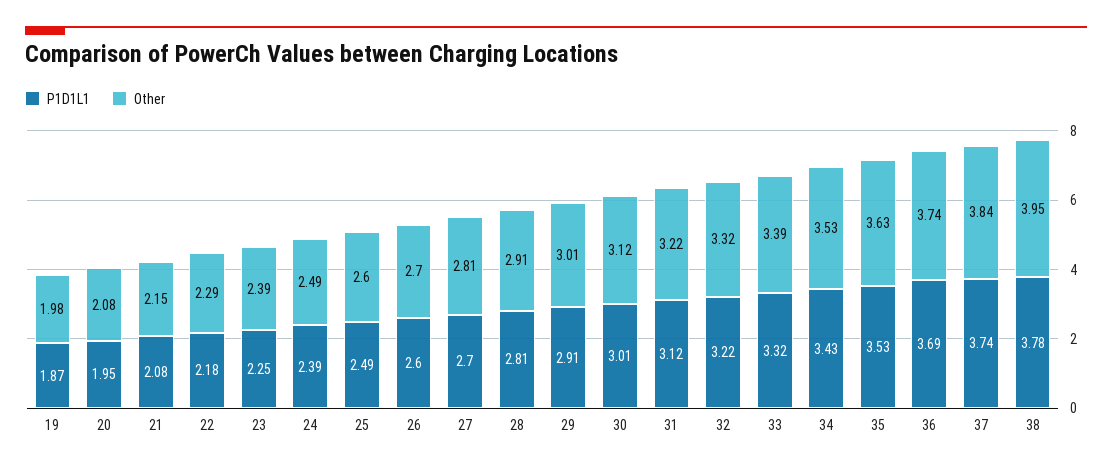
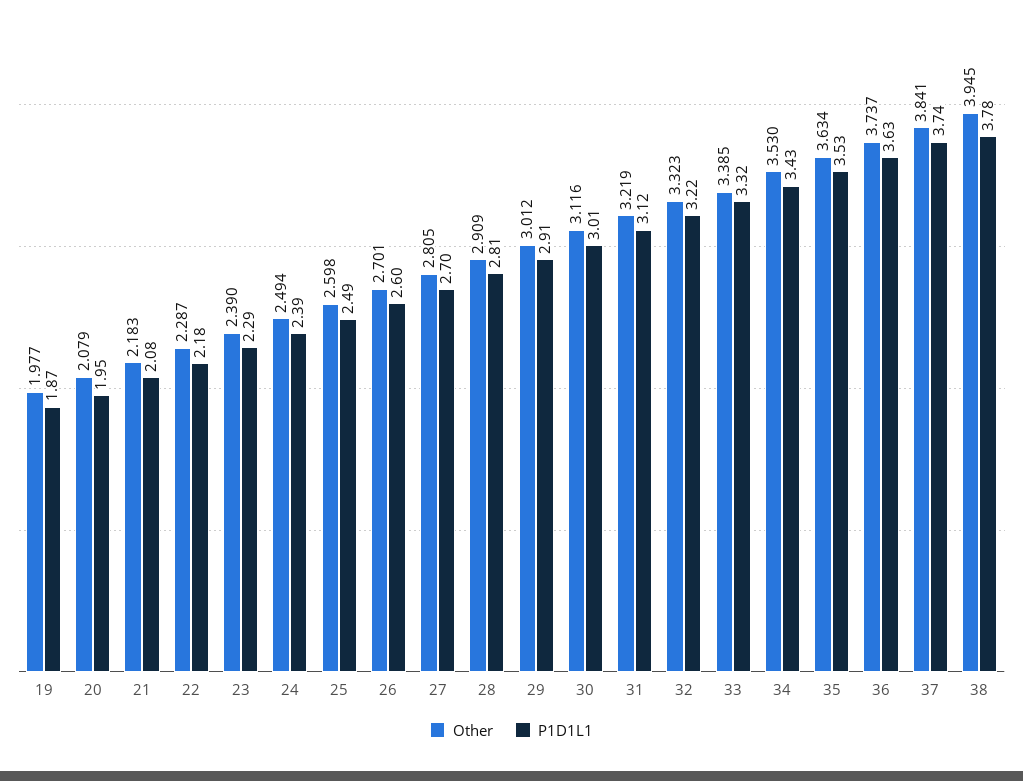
  {
    "P1D1L1": {
      "19": 1.87,
      "20": 1.95,
      "21": 2.08,
      "22": 2.18,
-     "23": 2.25,
+     "23": 2.29,
      "24": 2.39,
      "25": 2.49,
      "26": 2.6,
      "27": 2.7,
      "28": 2.81,
      "29": 2.91,
      "30": 3.01,
      "31": 3.12,
      "32": 3.22,
      "33": 3.32,
      "34": 3.43,
      "35": 3.53,
-     "36": 3.69,
+     "36": 3.63,
      "37": 3.74,
      "38": 3.78
    },
    "Other": {
      "19": 1.977,
      "20": 2.079,
-     "21": 2.15,
+     "21": 2.183,
      "22": 2.287,
      "23": 2.39,
      "24": 2.494,
      "25": 2.598,
      "26": 2.701,
      "27": 2.805,
      "28": 2.909,
      "29": 3.012,
      "30": 3.116,
      "31": 3.219,
      "32": 3.323,
      "33": 3.385,
      "34": 3.53,
      "35": 3.634,
      "36": 3.737,
      "37": 3.841,
      "38": 3.945
    }
  }

